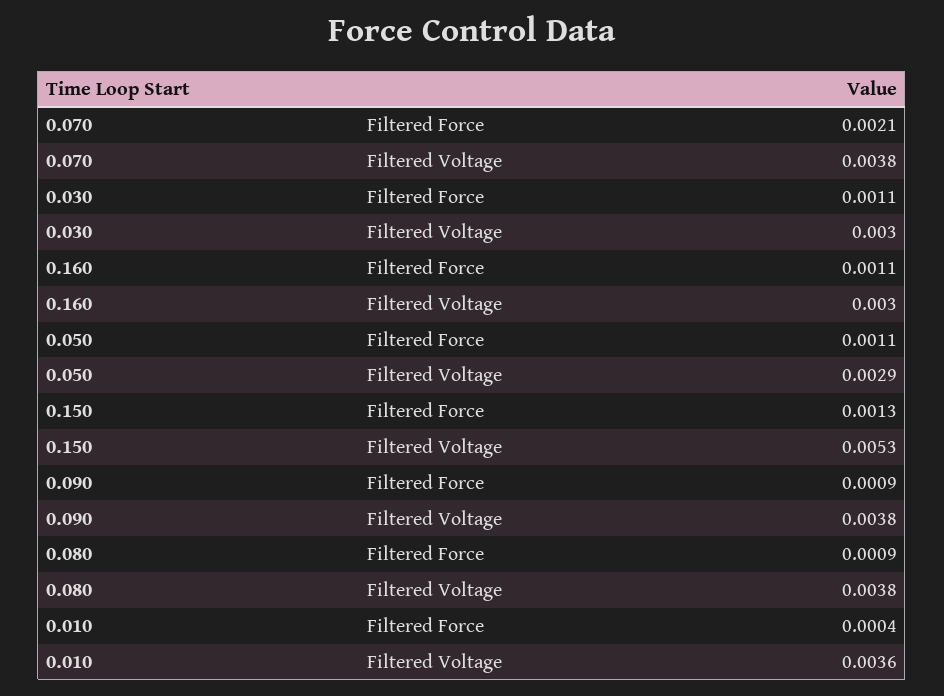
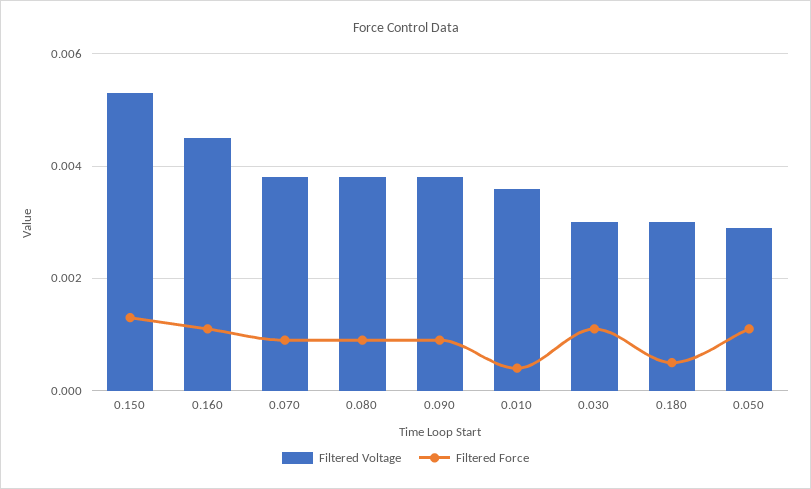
  {
    "Filtered Force": {
-     "0.070": 0.0021,
+     "0.070": 0.001,
      "0.030": 0.0011,
      "0.160": 0.0011,
      "0.050": 0.0011,
      "0.150": 0.0013,
      "0.090": 0.0009,
      "0.080": 0.0009,
-     "0.010": 0.0004
+     "0.010": 0.0004,
+     "0.180": 0.0005
    },
    "Filtered Voltage": {
      "0.070": 0.0038,
      "0.030": 0.003,
-     "0.160": 0.003,
+     "0.160": 0.0045,
      "0.050": 0.0029,
      "0.150": 0.0053,
      "0.090": 0.0038,
      "0.080": 0.0038,
-     "0.010": 0.0036
+     "0.010": 0.0036,
+     "0.180": 0.003
    }
  }

